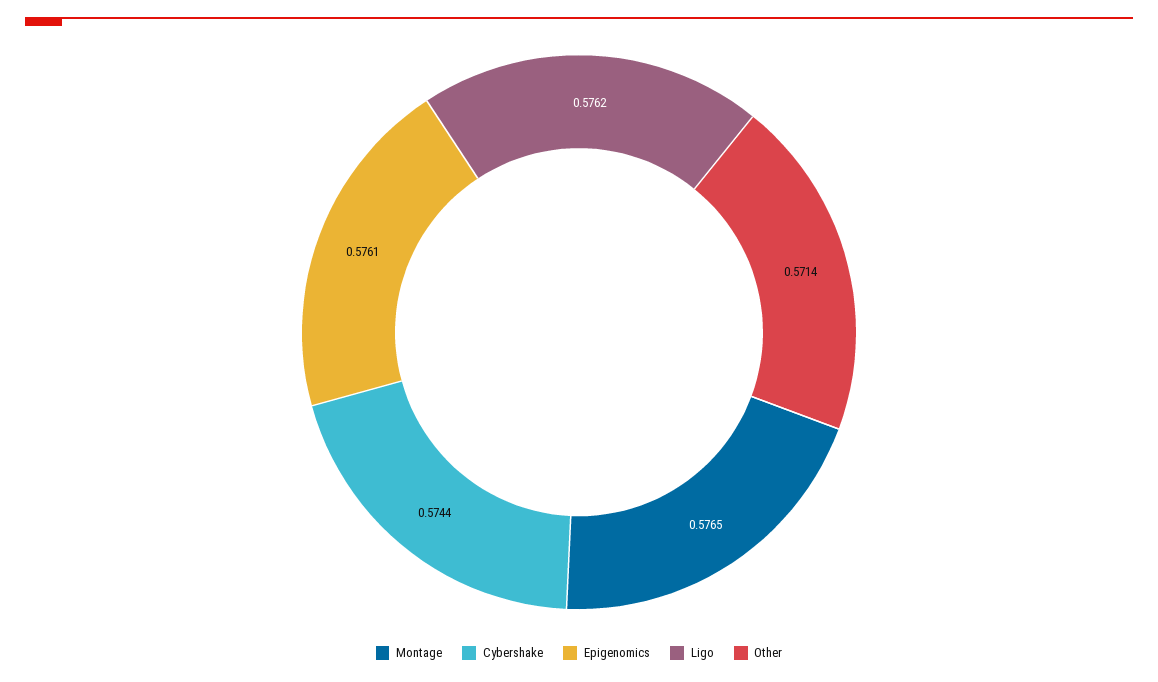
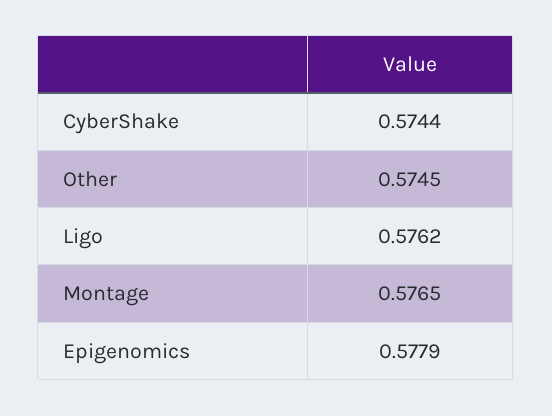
  {
    "Montage": 0.5765,
    "Cybershake": 0.5744,
-   "Epigenomics": 0.5761,
+   "Epigenomics": 0.5779,
    "Ligo": 0.5762,
-   "Other": 0.5714
+   "Other": 0.5745
  }

